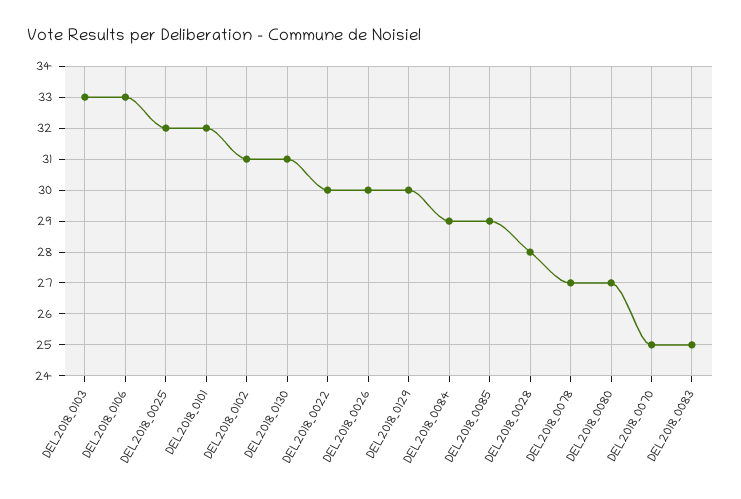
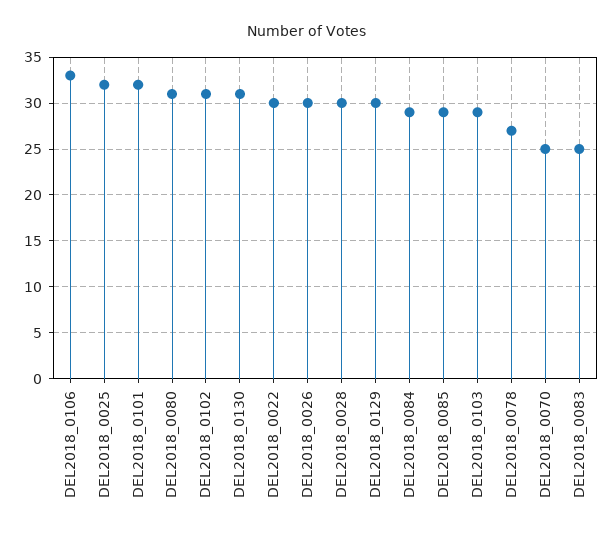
  {
-   "DEL2018_0103": 33,
+   "DEL2018_0103": 29,
    "DEL2018_0106": 33,
    "DEL2018_0025": 32,
    "DEL2018_0101": 32,
    "DEL2018_0102": 31,
    "DEL2018_0130": 31,
    "DEL2018_0022": 30,
    "DEL2018_0026": 30,
    "DEL2018_0129": 30,
    "DEL2018_0084": 29,
    "DEL2018_0085": 29,
-   "DEL2018_0028": 28,
+   "DEL2018_0028": 30,
    "DEL2018_0078": 27,
-   "DEL2018_0080": 27,
+   "DEL2018_0080": 31,
    "DEL2018_0070": 25,
    "DEL2018_0083": 25
  }

